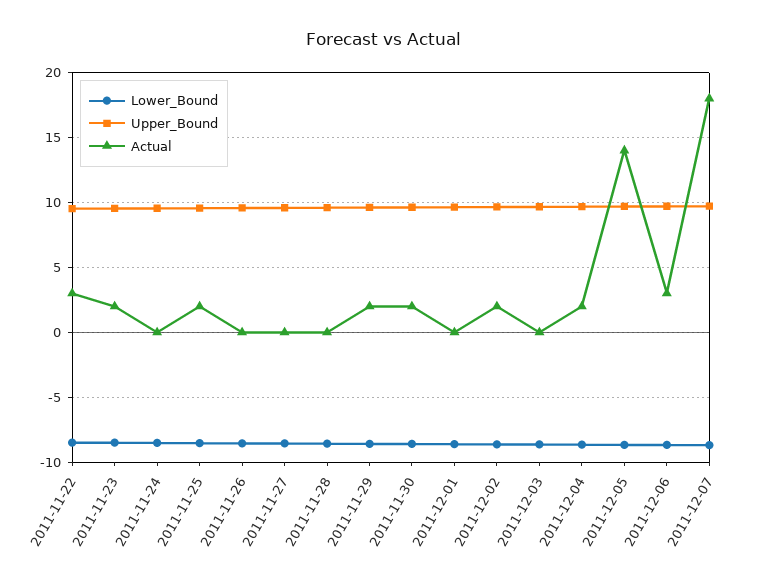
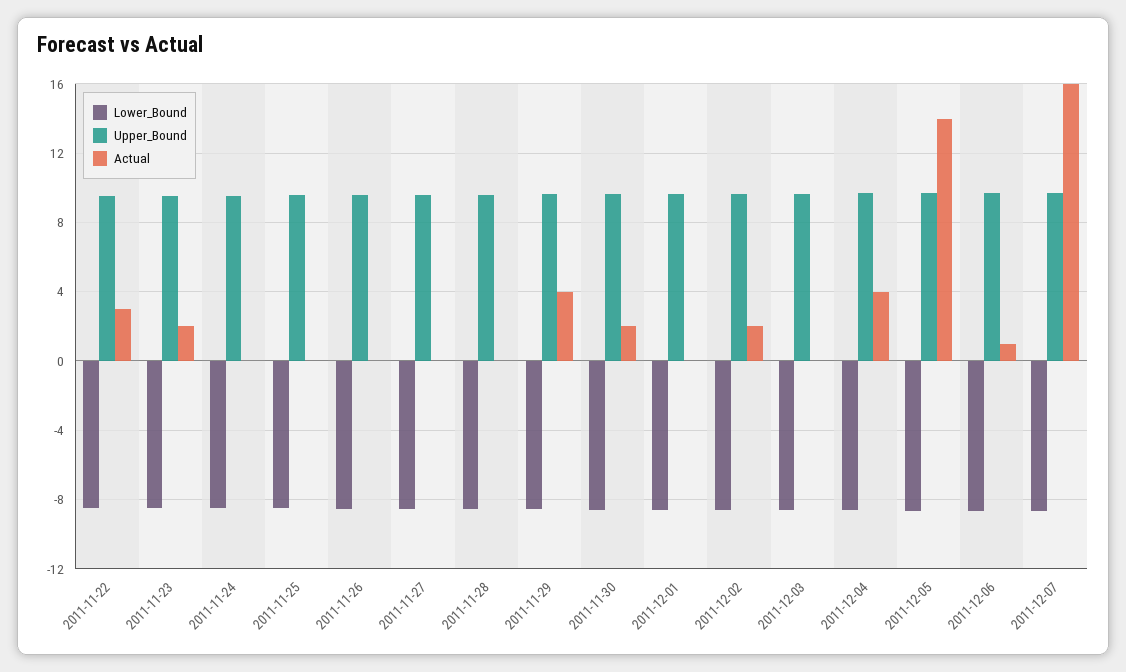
  {
    "Lower_Bound": {
      "2011-11-22": -8.5,
      "2011-11-23": -8.5,
      "2011-11-24": -8.5,
      "2011-11-25": -8.5,
      "2011-11-26": -8.5,
      "2011-11-27": -8.5,
      "2011-11-28": -8.5,
      "2011-11-29": -8.5,
      "2011-11-30": -8.5,
      "2011-12-01": -8.5,
      "2011-12-02": -8.5,
      "2011-12-03": -8.5,
      "2011-12-04": -8.5,
      "2011-12-05": -8.5,
      "2011-12-06": -8.5,
      "2011-12-07": -8.5
    },
    "Upper_Bound": {
      "2011-11-22": 9.5,
      "2011-11-23": 9.5,
      "2011-11-24": 9.5,
      "2011-11-25": 9.5,
      "2011-11-26": 9.5,
      "2011-11-27": 9.5,
      "2011-11-28": 9.5,
      "2011-11-29": 9.5,
      "2011-11-30": 9.5,
      "2011-12-01": 9.5,
      "2011-12-02": 9.5,
      "2011-12-03": 9.5,
      "2011-12-04": 9.5,
      "2011-12-05": 9.5,
      "2011-12-06": 9.5,
      "2011-12-07": 9.5
    },
    "Actual": {
      "2011-11-22": 3,
      "2011-11-23": 2,
      "2011-11-24": 0,
-     "2011-11-25": 2,
+     "2011-11-25": 0,
      "2011-11-26": 0,
      "2011-11-27": 0,
      "2011-11-28": 0,
-     "2011-11-29": 2,
+     "2011-11-29": 4,
      "2011-11-30": 2,
      "2011-12-01": 0,
      "2011-12-02": 2,
      "2011-12-03": 0,
-     "2011-12-04": 2,
+     "2011-12-04": 4,
      "2011-12-05": 14,
-     "2011-12-06": 3,
+     "2011-12-06": 1,
-     "2011-12-07": 18
+     "2011-12-07": 16
    }
  }

